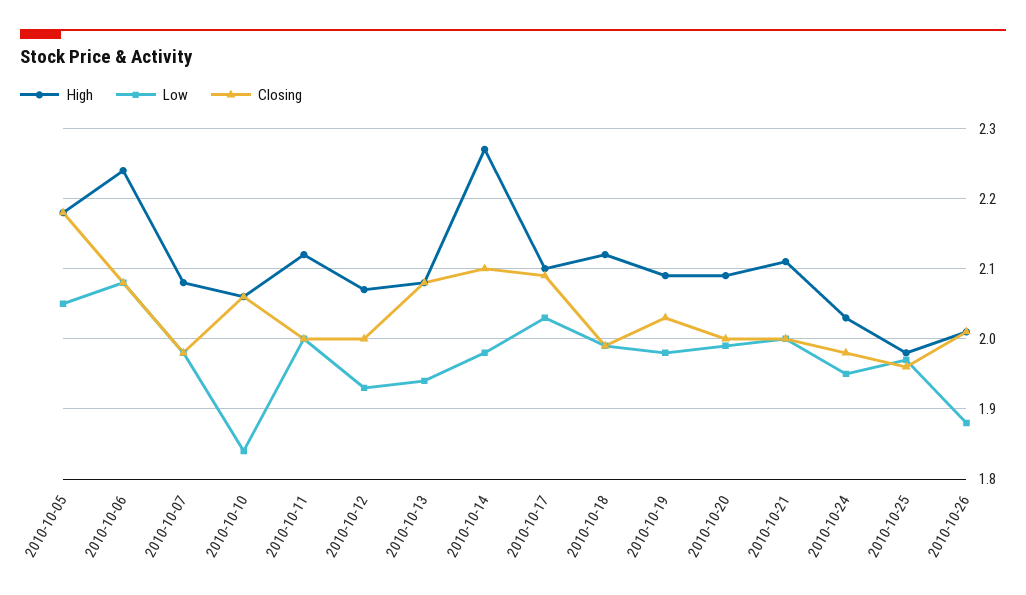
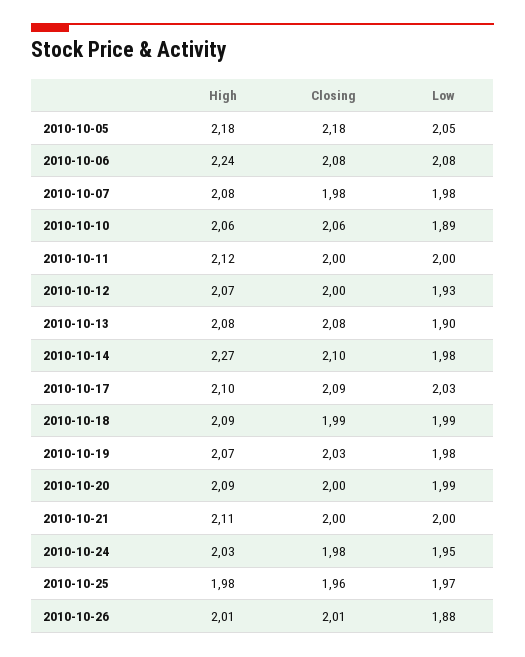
  {
    "High": {
      "2010-10-05": 2.18,
      "2010-10-06": 2.24,
      "2010-10-07": 2.08,
      "2010-10-10": 2.06,
      "2010-10-11": 2.12,
      "2010-10-12": 2.07,
      "2010-10-13": 2.08,
      "2010-10-14": 2.27,
      "2010-10-17": 2.1,
-     "2010-10-18": 2.12,
+     "2010-10-18": 2.09,
-     "2010-10-19": 2.09,
+     "2010-10-19": 2.07,
      "2010-10-20": 2.09,
      "2010-10-21": 2.11,
      "2010-10-24": 2.03,
      "2010-10-25": 1.98,
      "2010-10-26": 2.01
    },
    "Low": {
      "2010-10-05": 2.05,
      "2010-10-06": 2.08,
      "2010-10-07": 1.98,
-     "2010-10-10": 1.84,
+     "2010-10-10": 1.89,
      "2010-10-11": 2,
      "2010-10-12": 1.93,
-     "2010-10-13": 1.94,
+     "2010-10-13": 1.9,
      "2010-10-14": 1.98,
      "2010-10-17": 2.03,
      "2010-10-18": 1.99,
      "2010-10-19": 1.98,
      "2010-10-20": 1.99,
      "2010-10-21": 2,
      "2010-10-24": 1.95,
      "2010-10-25": 1.97,
      "2010-10-26": 1.88
    },
    "Closing": {
      "2010-10-05": 2.18,
      "2010-10-06": 2.08,
      "2010-10-07": 1.98,
      "2010-10-10": 2.06,
      "2010-10-11": 2,
      "2010-10-12": 2,
      "2010-10-13": 2.08,
      "2010-10-14": 2.1,
      "2010-10-17": 2.09,
      "2010-10-18": 1.99,
      "2010-10-19": 2.03,
      "2010-10-20": 2,
      "2010-10-21": 2,
      "2010-10-24": 1.98,
      "2010-10-25": 1.96,
      "2010-10-26": 2.01
    }
  }

